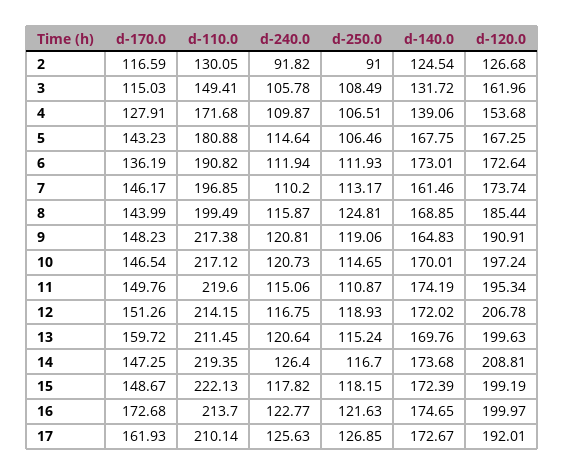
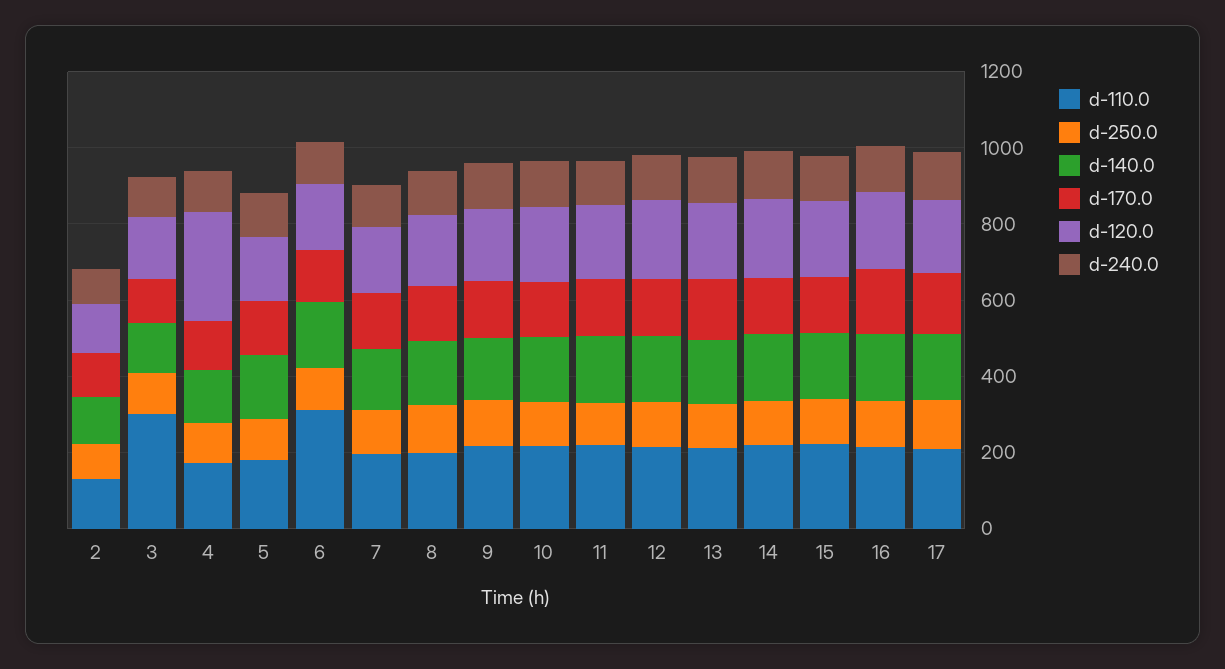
  {
    "d-170.0": {
      "2": 116.59,
      "3": 115.03,
      "4": 127.91,
      "5": 143.23,
      "6": 136.19,
      "7": 146.17,
      "8": 143.99,
      "9": 148.23,
      "10": 146.54,
      "11": 149.76,
      "12": 151.26,
      "13": 159.72,
      "14": 147.25,
      "15": 148.67,
      "16": 172.68,
      "17": 161.93
    },
    "d-110.0": {
      "2": 130.05,
-     "3": 149.41,
+     "3": 300,
      "4": 171.68,
      "5": 180.88,
-     "6": 190.82,
+     "6": 300,
      "7": 196.85,
      "8": 199.49,
      "9": 217.38,
      "10": 217.12,
      "11": 219.6,
      "12": 214.15,
      "13": 211.45,
      "14": 219.35,
      "15": 222.13,
      "16": 213.7,
      "17": 210.14
    },
    "d-240.0": {
      "2": 91.82,
      "3": 105.78,
      "4": 109.87,
      "5": 114.64,
      "6": 111.94,
      "7": 110.2,
      "8": 115.87,
      "9": 120.81,
      "10": 120.73,
      "11": 115.06,
      "12": 116.75,
      "13": 120.64,
      "14": 126.4,
      "15": 117.82,
      "16": 122.77,
      "17": 125.63
    },
    "d-250.0": {
      "2": 91,
      "3": 108.49,
      "4": 106.51,
      "5": 106.46,
      "6": 111.93,
      "7": 113.17,
      "8": 124.81,
      "9": 119.06,
      "10": 114.65,
      "11": 110.87,
      "12": 118.93,
      "13": 115.24,
      "14": 116.7,
      "15": 118.15,
      "16": 121.63,
      "17": 126.85
    },
    "d-140.0": {
      "2": 124.54,
      "3": 131.72,
      "4": 139.06,
      "5": 167.75,
      "6": 173.01,
      "7": 161.46,
      "8": 168.85,
      "9": 164.83,
      "10": 170.01,
      "11": 174.19,
      "12": 172.02,
      "13": 169.76,
      "14": 173.68,
      "15": 172.39,
      "16": 174.65,
      "17": 172.67
    },
    "d-120.0": {
      "2": 126.68,
      "3": 161.96,
-     "4": 153.68,
+     "4": 300,
      "5": 167.25,
      "6": 172.64,
      "7": 173.74,
      "8": 185.44,
      "9": 190.91,
      "10": 197.24,
      "11": 195.34,
      "12": 206.78,
      "13": 199.63,
      "14": 208.81,
      "15": 199.19,
      "16": 199.97,
      "17": 192.01
    }
  }

